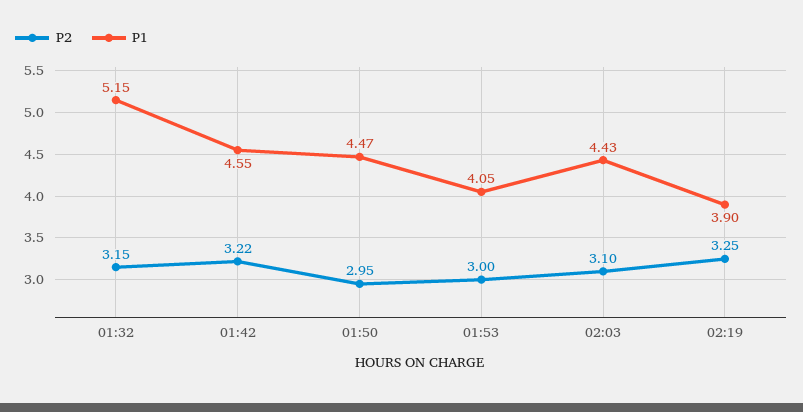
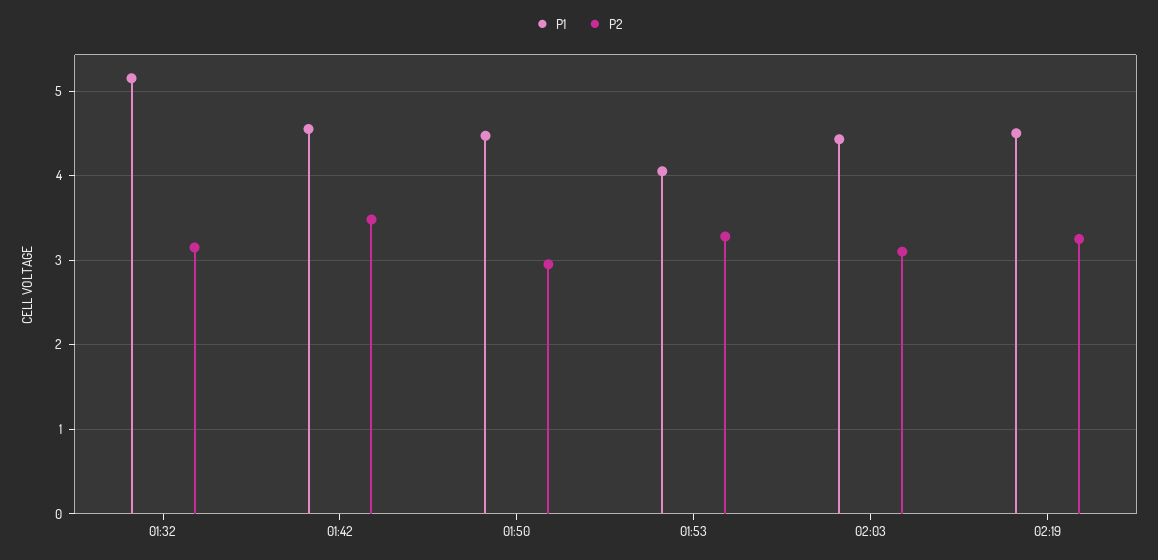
  {
    "P2": {
      "01:32": 3.15,
-     "01:42": 3.22,
+     "01:42": 3.5,
      "01:50": 2.95,
-     "01:53": 3,
+     "01:53": 3.3,
      "02:03": 3.1,
      "02:19": 3.25
    },
    "P1": {
      "01:32": 5.15,
      "01:42": 4.55,
      "01:50": 4.47,
      "01:53": 4.05,
      "02:03": 4.43,
-     "02:19": 3.9
+     "02:19": 4.5
    }
  }

